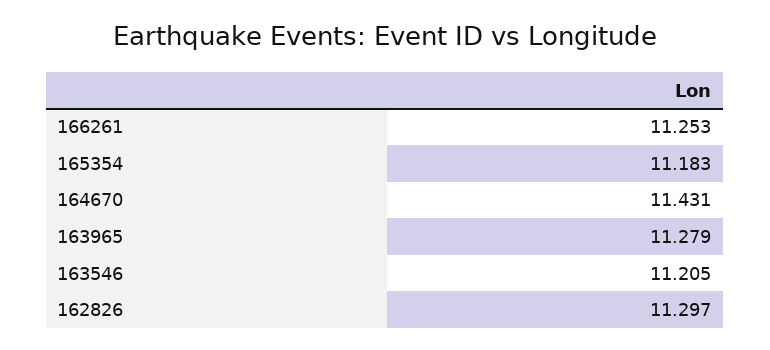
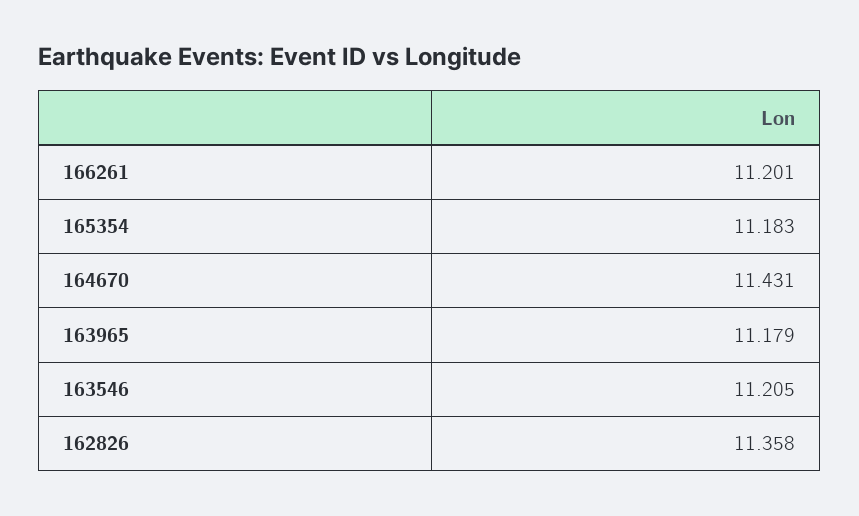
  {
-   "166261": 11.253,
+   "166261": 11.201,
    "165354": 11.183,
    "164670": 11.431,
-   "163965": 11.279,
+   "163965": 11.179,
    "163546": 11.205,
-   "162826": 11.297
+   "162826": 11.358
  }

